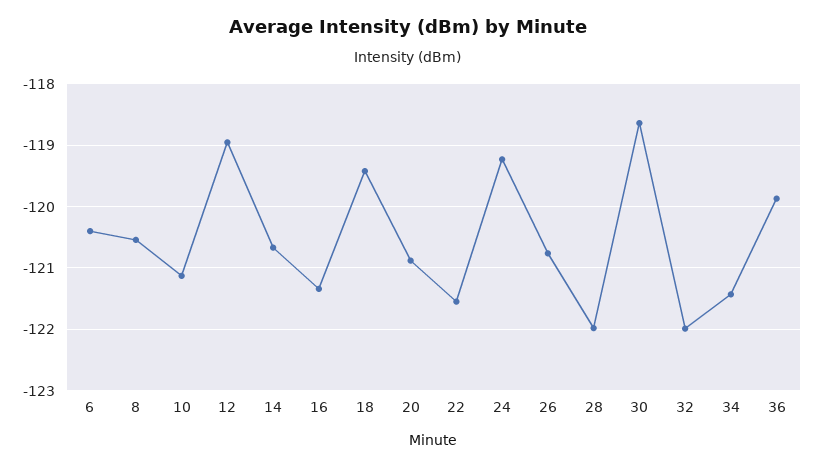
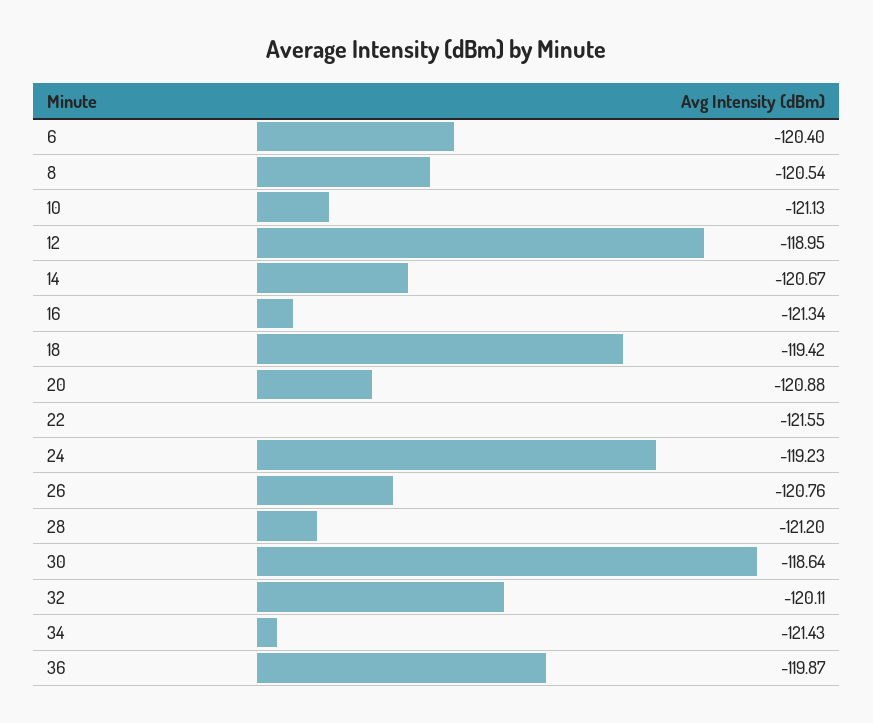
  {
    "6": -120.4,
    "8": -120.54,
    "10": -121.13,
    "12": -118.95,
    "14": -120.67,
    "16": -121.34,
    "18": -119.42,
    "20": -120.88,
    "22": -121.55,
    "24": -119.23,
    "26": -120.76,
-   "28": -122,
+   "28": -121.2,
    "30": -118.64,
-   "32": -122,
+   "32": -120.11,
    "34": -121.43,
    "36": -119.87
  }

